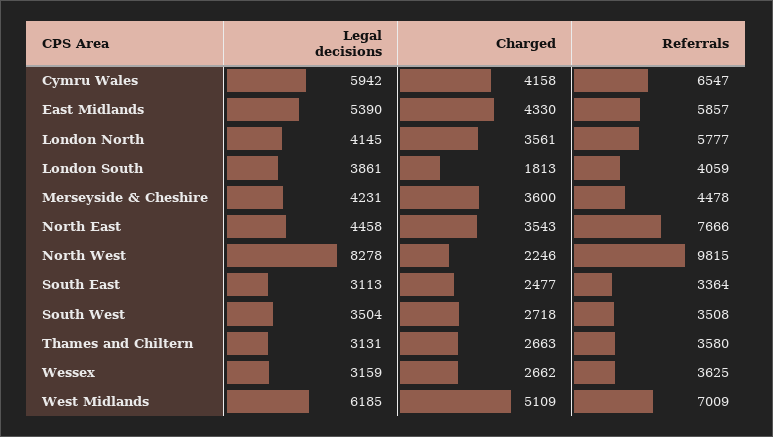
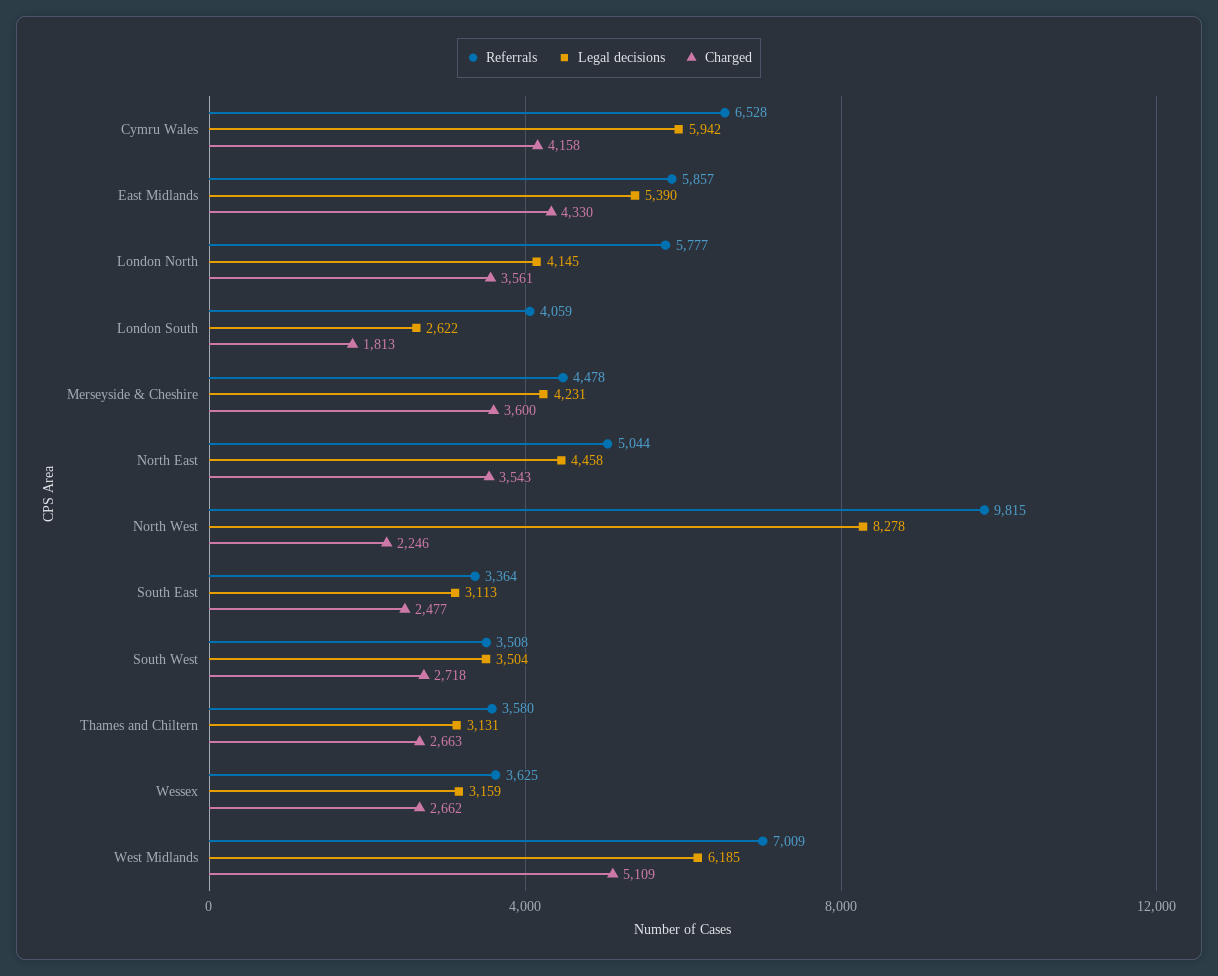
  {
    "Legal decisions": {
      "Cymru Wales": 5942,
      "East Midlands": 5390,
      "London North": 4145,
-     "London South": 3861,
+     "London South": 2622,
      "Merseyside & Cheshire": 4231,
      "North East": 4458,
      "North West": 8278,
      "South East": 3113,
      "South West": 3504,
      "Thames and Chiltern": 3131,
      "Wessex": 3159,
      "West Midlands": 6185
    },
    "Charged": {
      "Cymru Wales": 4158,
      "East Midlands": 4330,
      "London North": 3561,
      "London South": 1813,
      "Merseyside & Cheshire": 3600,
      "North East": 3543,
      "North West": 2246,
      "South East": 2477,
      "South West": 2718,
      "Thames and Chiltern": 2663,
      "Wessex": 2662,
      "West Midlands": 5109
    },
    "Referrals": {
-     "Cymru Wales": 6547,
+     "Cymru Wales": 6528,
      "East Midlands": 5857,
      "London North": 5777,
      "London South": 4059,
      "Merseyside & Cheshire": 4478,
-     "North East": 7666,
+     "North East": 5044,
      "North West": 9815,
      "South East": 3364,
      "South West": 3508,
      "Thames and Chiltern": 3580,
      "Wessex": 3625,
      "West Midlands": 7009
    }
  }

